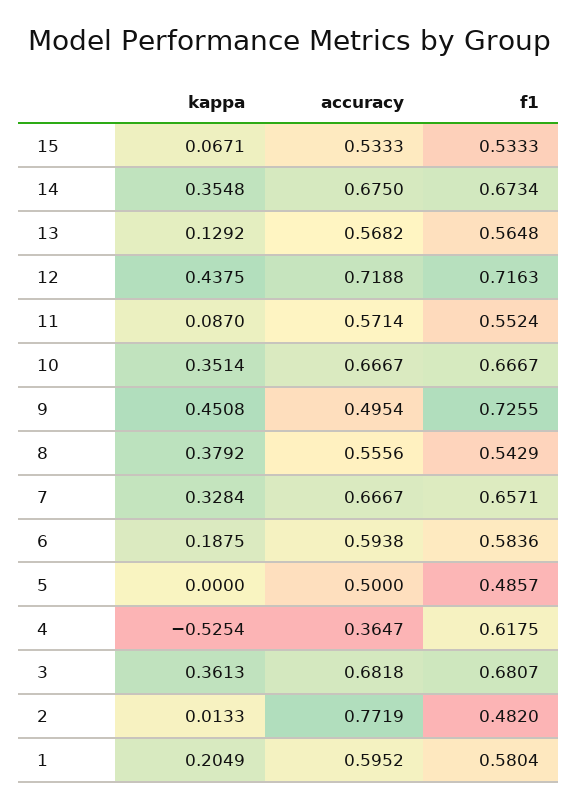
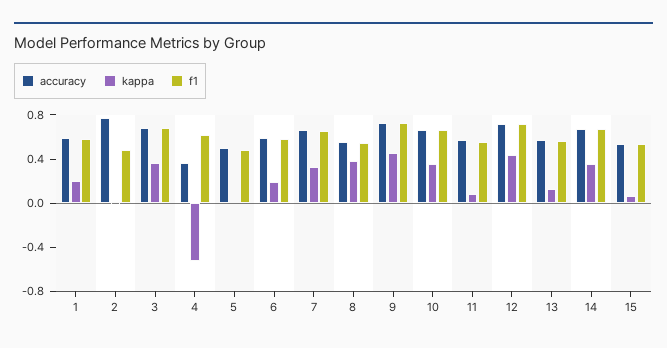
  {
    "kappa": {
      "15": 0.0671,
      "14": 0.3548,
      "13": 0.1292,
      "12": 0.4375,
      "11": 0.087,
      "10": 0.3514,
      "9": 0.4508,
      "8": 0.3792,
      "7": 0.3284,
      "6": 0.1875,
      "5": 0,
      "4": -0.5254,
      "3": 0.3613,
      "2": 0.0133,
      "1": 0.2049
    },
    "accuracy": {
      "15": 0.5333,
      "14": 0.675,
      "13": 0.5682,
      "12": 0.7188,
      "11": 0.5714,
      "10": 0.6667,
-     "9": 0.4954,
+     "9": 0.7,
      "8": 0.5556,
      "7": 0.6667,
      "6": 0.5938,
      "5": 0.5,
      "4": 0.3647,
      "3": 0.6818,
      "2": 0.7719,
      "1": 0.5952
    },
    "f1": {
      "15": 0.5333,
      "14": 0.6734,
      "13": 0.5648,
      "12": 0.7163,
      "11": 0.5524,
      "10": 0.6667,
      "9": 0.7255,
      "8": 0.5429,
      "7": 0.6571,
      "6": 0.5836,
      "5": 0.4857,
      "4": 0.6175,
      "3": 0.6807,
      "2": 0.482,
      "1": 0.5804
    }
  }

